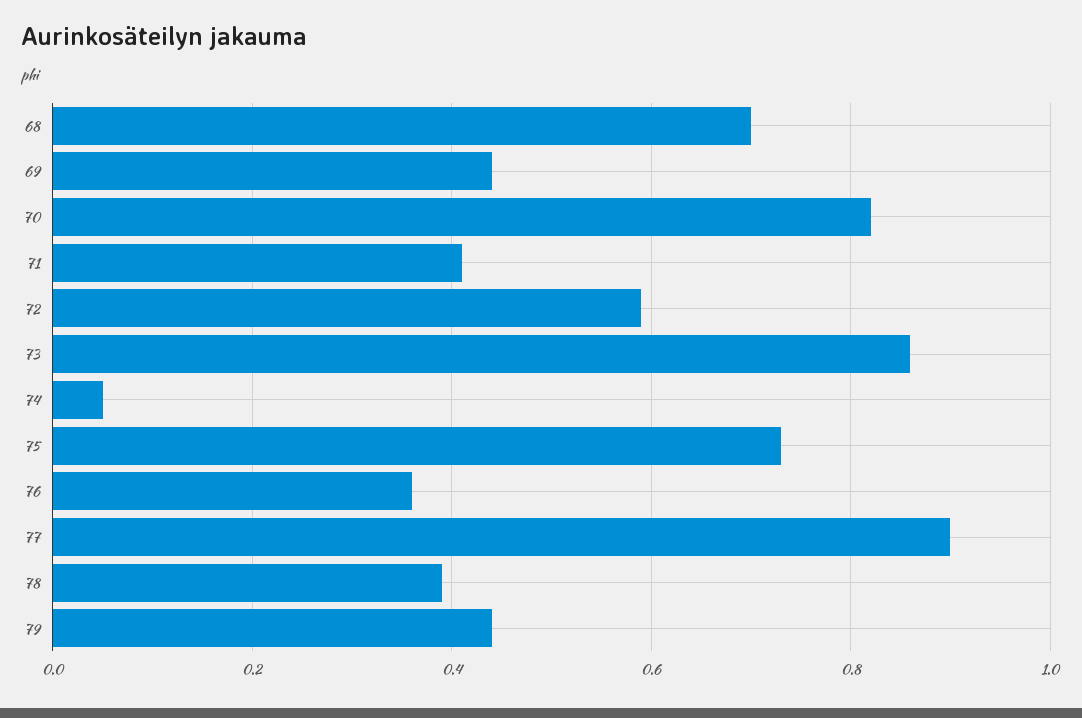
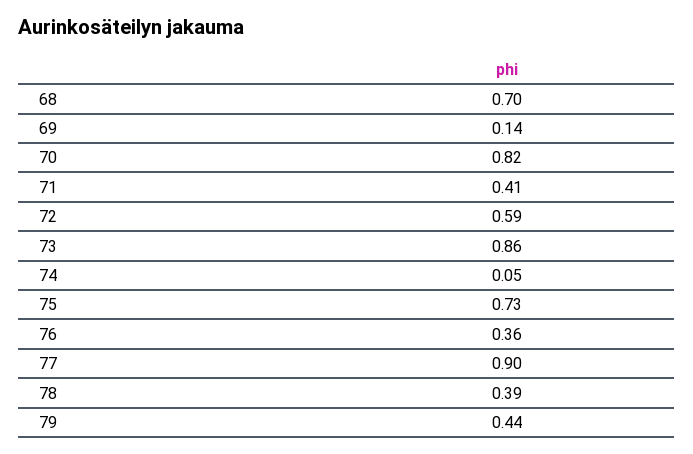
  {
    "68": 0.7,
-   "69": 0.45,
+   "69": 0.14,
    "70": 0.82,
    "71": 0.41,
    "72": 0.59,
    "73": 0.86,
    "74": 0.05,
    "75": 0.73,
    "76": 0.36,
    "77": 0.9,
    "78": 0.39,
    "79": 0.44
  }

